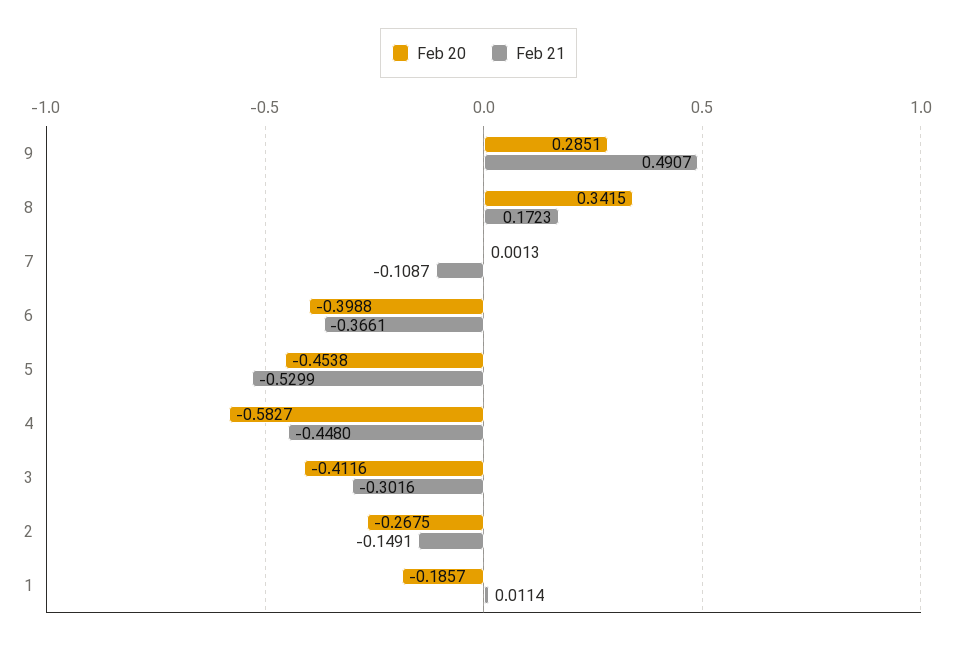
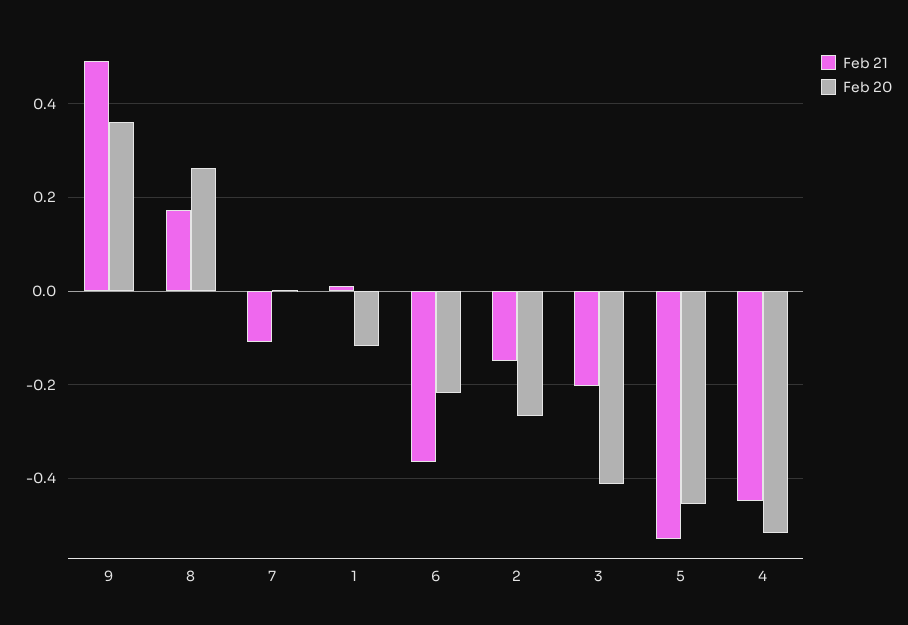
  {
    "Feb 20": {
-     "9": 0.2851,
+     "9": 0.36,
-     "8": 0.3415,
+     "8": 0.26,
      "7": 0.0013,
-     "6": -0.3988,
+     "6": -0.22,
      "5": -0.4538,
-     "4": -0.5827,
+     "4": -0.52,
      "3": -0.4116,
      "2": -0.2675,
-     "1": -0.1857
+     "1": -0.12
    },
    "Feb 21": {
      "9": 0.4907,
      "8": 0.1723,
      "7": -0.1087,
      "6": -0.3661,
      "5": -0.5299,
      "4": -0.448,
-     "3": -0.3016,
+     "3": -0.2,
      "2": -0.1491,
      "1": 0.0114
    }
  }

